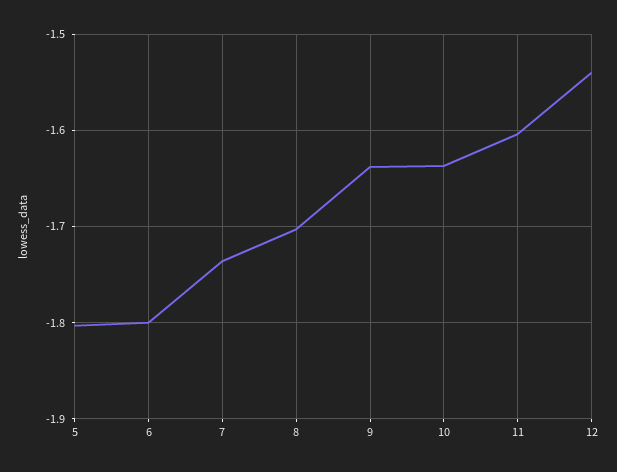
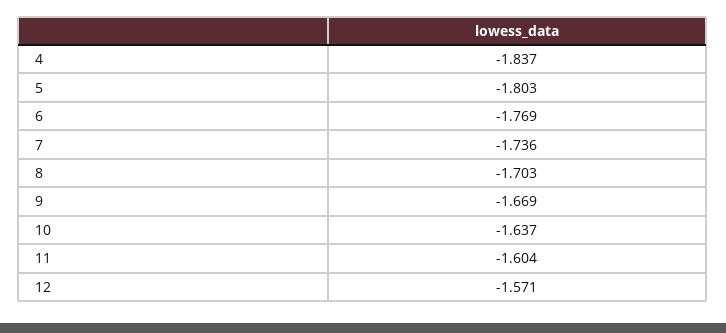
  {
    "5": -1.803,
-   "6": -1.8,
+   "6": -1.769,
    "7": -1.736,
    "8": -1.703,
-   "9": -1.64,
+   "9": -1.669,
    "10": -1.637,
    "11": -1.604,
-   "12": -1.54
+   "12": -1.571,
+   "4": -1.837
  }

